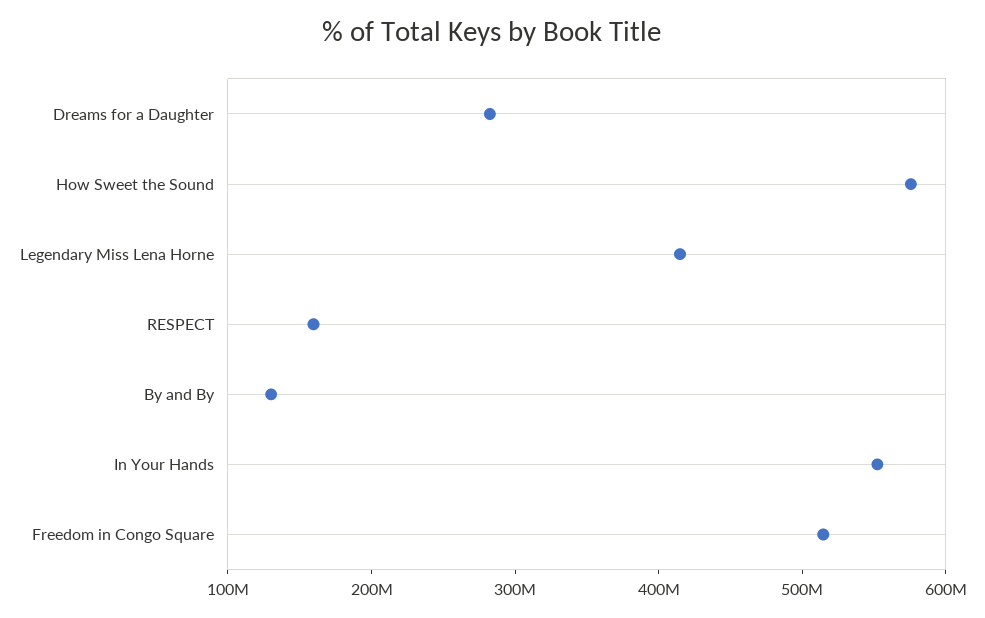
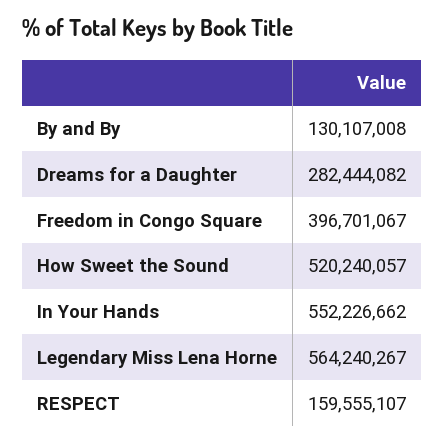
  {
    "Dreams for a Daughter": 282444082,
-   "How Sweet the Sound": 580000000,
+   "How Sweet the Sound": 520240057,
-   "Legendary Miss Lena Horne": 420000000,
+   "Legendary Miss Lena Horne": 564240267,
    "RESPECT": 159555107,
    "By and By": 130107008,
    "In Your Hands": 552226662,
-   "Freedom in Congo Square": 520000000
+   "Freedom in Congo Square": 396701067
  }

